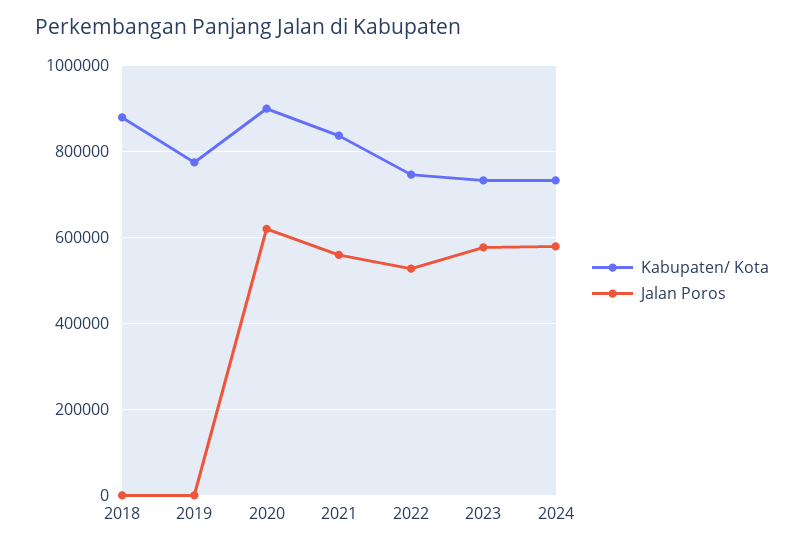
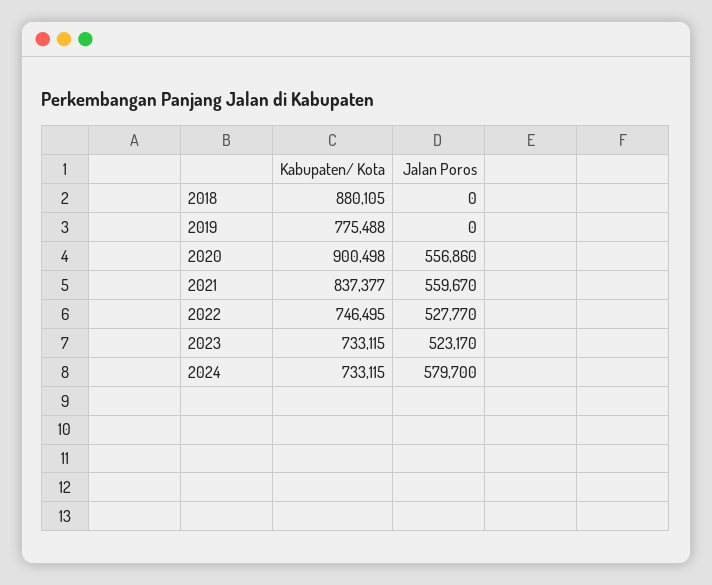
  {
    "Kabupaten/ Kota": {
      "2018": 880105,
      "2019": 775488,
      "2020": 900498,
      "2021": 837377,
      "2022": 746495,
      "2023": 733115,
      "2024": 733115
    },
    "Jalan Poros": {
      "2018": 0,
      "2019": 0,
-     "2020": 620000,
+     "2020": 556860,
      "2021": 559670,
      "2022": 527770,
-     "2023": 580000,
+     "2023": 523170,
      "2024": 579700
    }
  }

